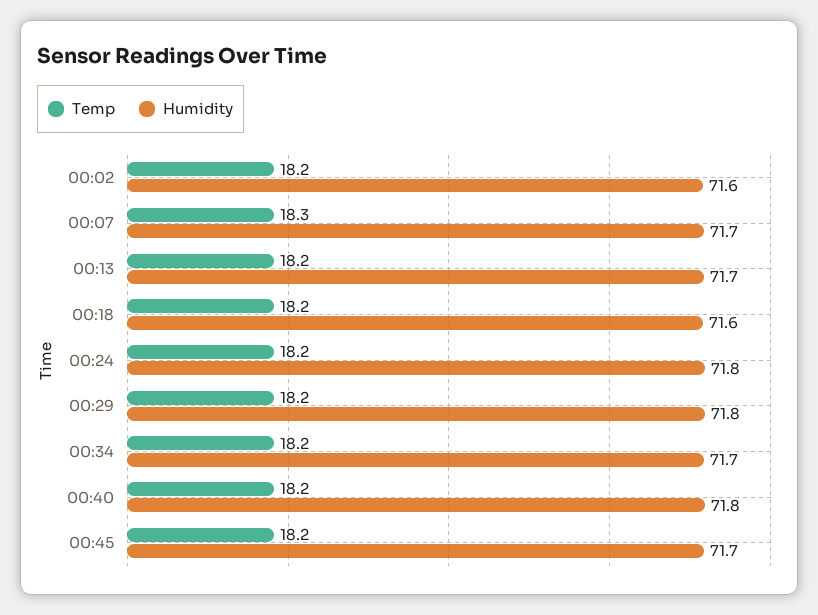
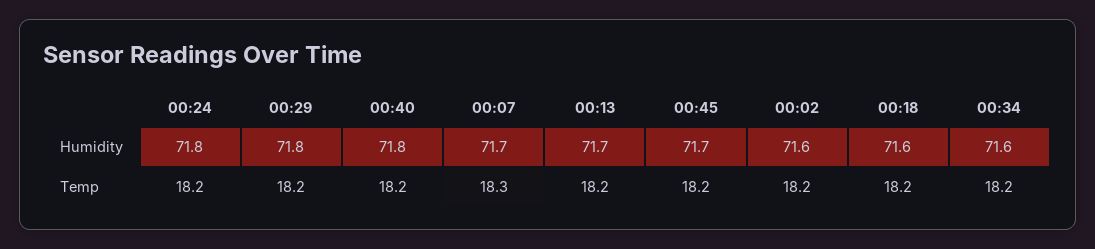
  {
    "Temp": {
      "00:02": 18.2,
      "00:07": 18.3,
      "00:13": 18.2,
      "00:18": 18.2,
      "00:24": 18.2,
      "00:29": 18.2,
      "00:34": 18.2,
      "00:40": 18.2,
      "00:45": 18.2
    },
    "Humidity": {
      "00:02": 71.6,
      "00:07": 71.7,
      "00:13": 71.7,
      "00:18": 71.6,
      "00:24": 71.8,
      "00:29": 71.8,
-     "00:34": 71.7,
+     "00:34": 71.6,
      "00:40": 71.8,
      "00:45": 71.7
    }
  }

